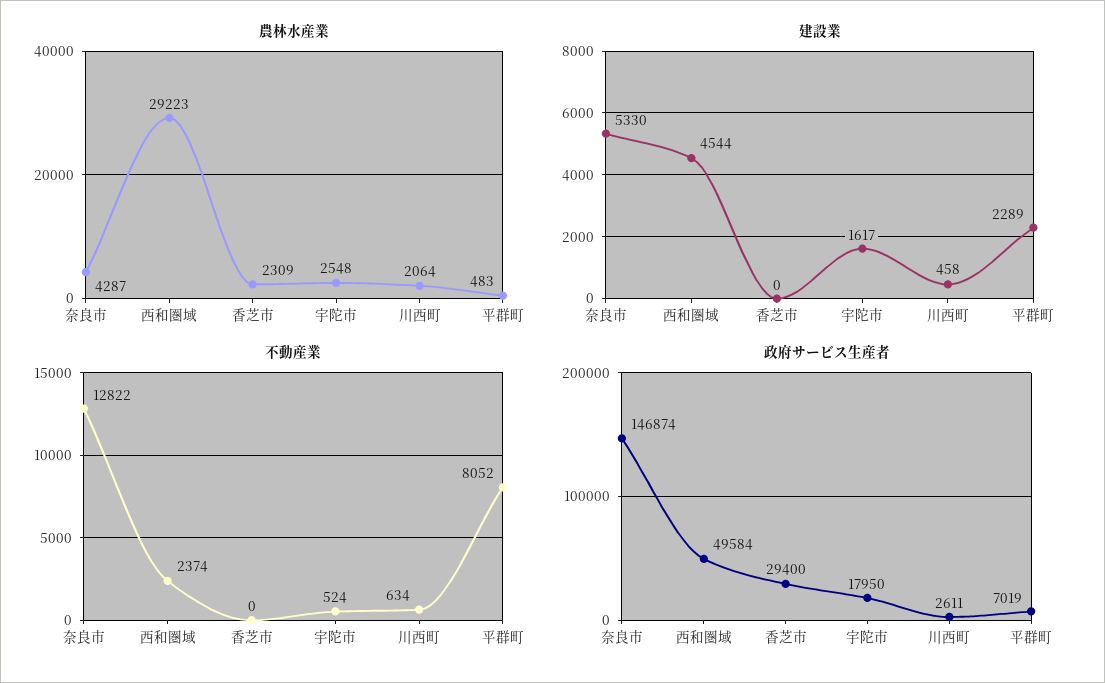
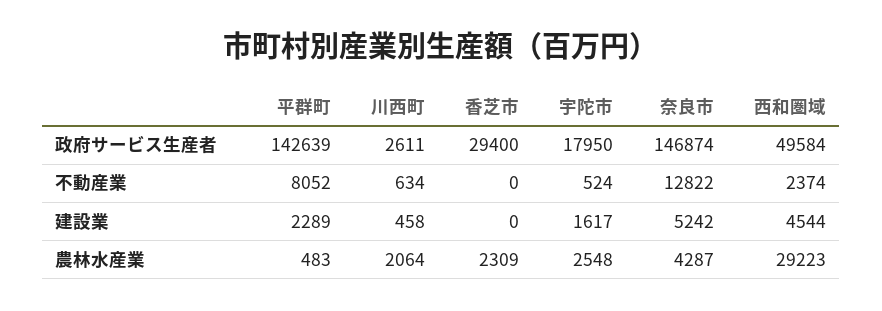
  {
    "農林水産業": {
      "奈良市": 4287,
      "西和圏域": 29223,
      "香芝市": 2309,
      "宇陀市": 2548,
      "川西町": 2064,
      "平群町": 483
    },
    "建設業": {
-     "奈良市": 5330,
+     "奈良市": 5242,
      "西和圏域": 4544,
      "香芝市": 0,
      "宇陀市": 1617,
      "川西町": 458,
      "平群町": 2289
    },
    "不動産業": {
      "奈良市": 12822,
      "西和圏域": 2374,
      "香芝市": 0,
      "宇陀市": 524,
      "川西町": 634,
      "平群町": 8052
    },
    "政府サービス生産者": {
      "奈良市": 146874,
      "西和圏域": 49584,
      "香芝市": 29400,
      "宇陀市": 17950,
      "川西町": 2611,
-     "平群町": 7019
+     "平群町": 142639
    }
  }

